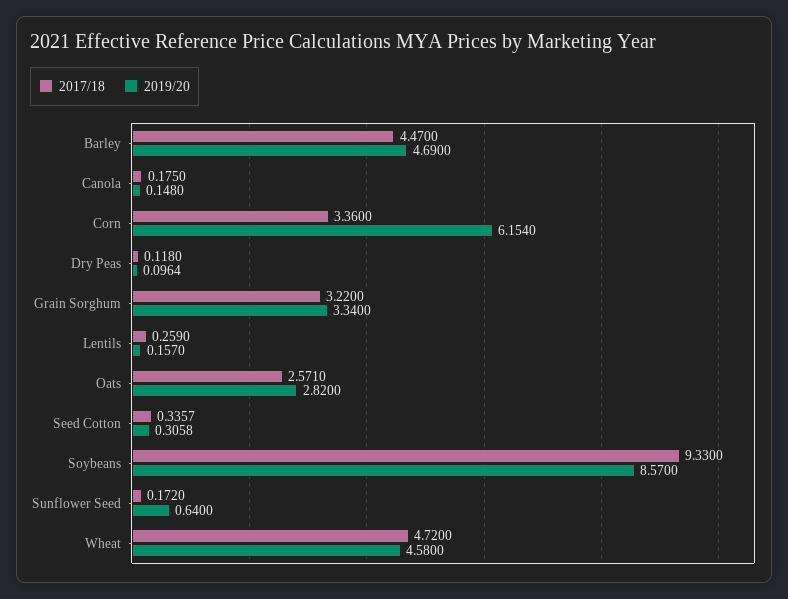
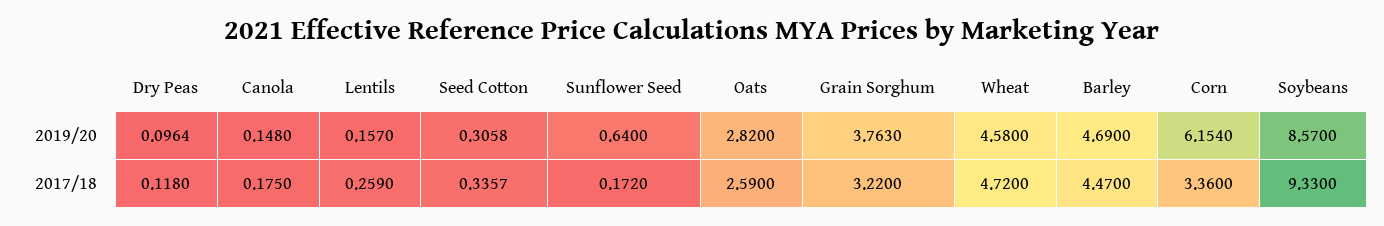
  {
    "2017/18": {
      "Barley": 4.47,
      "Canola": 0.175,
      "Corn": 3.36,
      "Dry Peas": 0.118,
      "Grain Sorghum": 3.22,
      "Lentils": 0.259,
-     "Oats": 2.571,
+     "Oats": 2.59,
      "Seed Cotton": 0.3357,
      "Soybeans": 9.33,
      "Sunflower Seed": 0.172,
      "Wheat": 4.72
    },
    "2019/20": {
      "Barley": 4.69,
      "Canola": 0.148,
      "Corn": 6.154,
      "Dry Peas": 0.0964,
-     "Grain Sorghum": 3.34,
+     "Grain Sorghum": 3.763,
      "Lentils": 0.157,
      "Oats": 2.82,
      "Seed Cotton": 0.3058,
      "Soybeans": 8.57,
      "Sunflower Seed": 0.64,
      "Wheat": 4.58
    }
  }

